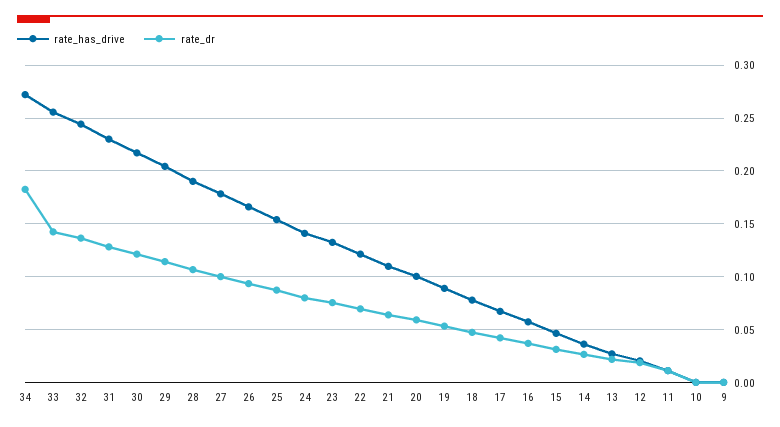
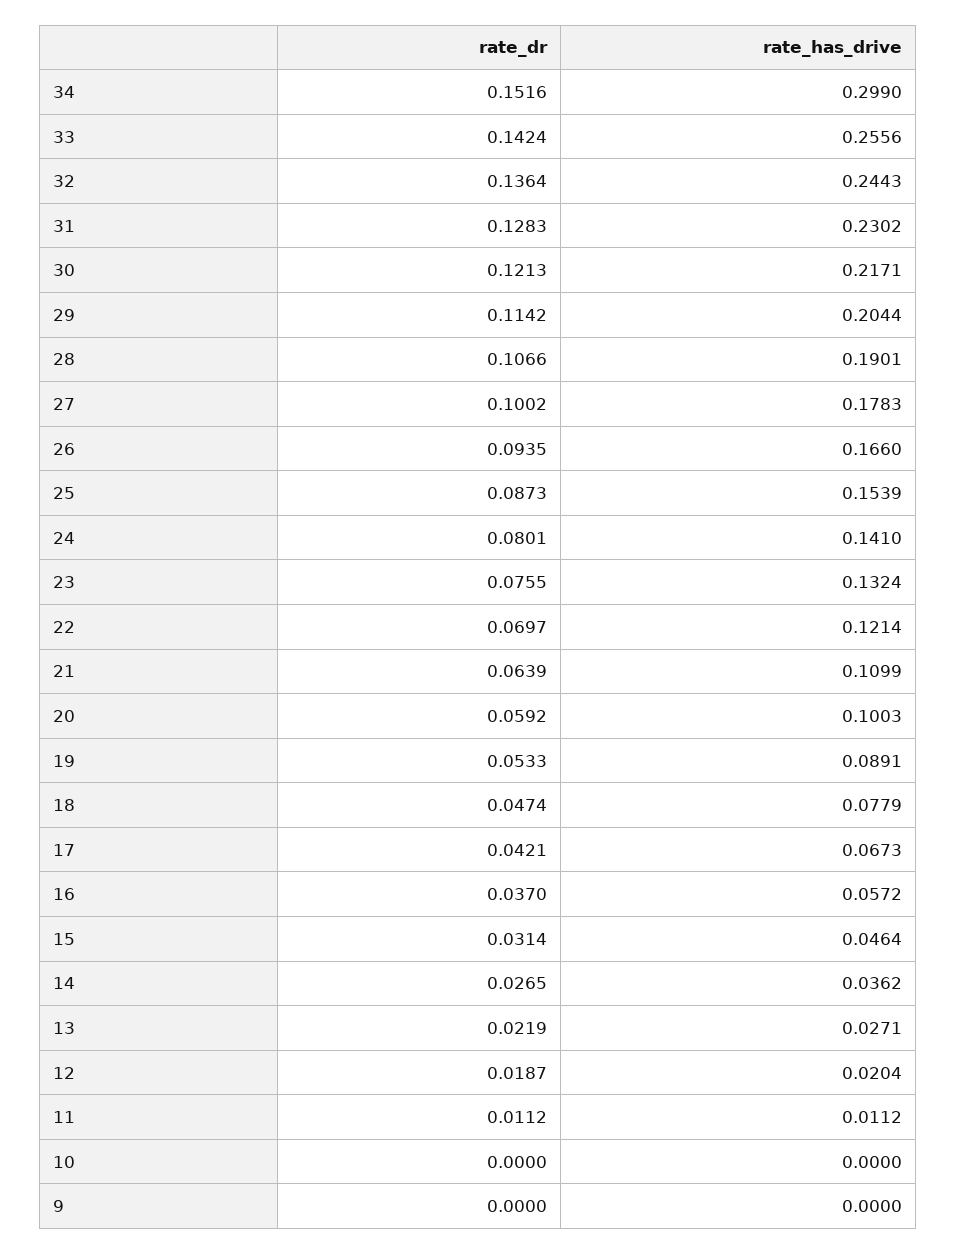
  {
    "rate_has_drive": {
-     "34": 0.27,
+     "34": 0.299,
      "33": 0.2556,
      "32": 0.2443,
      "31": 0.2302,
      "30": 0.2171,
      "29": 0.2044,
      "28": 0.1901,
      "27": 0.1783,
      "26": 0.166,
      "25": 0.1539,
      "24": 0.141,
      "23": 0.1324,
      "22": 0.1214,
      "21": 0.1099,
      "20": 0.1003,
      "19": 0.0891,
      "18": 0.0779,
      "17": 0.0673,
      "16": 0.0572,
      "15": 0.0464,
      "14": 0.0362,
      "13": 0.0271,
      "12": 0.0204,
      "11": 0.0112,
      "10": 0,
      "9": 0
    },
    "rate_dr": {
-     "34": 0.18,
+     "34": 0.1516,
      "33": 0.1424,
      "32": 0.1364,
      "31": 0.1283,
      "30": 0.1213,
      "29": 0.1142,
      "28": 0.1066,
      "27": 0.1002,
      "26": 0.0935,
      "25": 0.0873,
      "24": 0.0801,
      "23": 0.0755,
      "22": 0.0697,
      "21": 0.0639,
      "20": 0.0592,
      "19": 0.0533,
      "18": 0.0474,
      "17": 0.0421,
      "16": 0.037,
      "15": 0.0314,
      "14": 0.0265,
      "13": 0.0219,
      "12": 0.0187,
      "11": 0.0112,
      "10": 0,
      "9": 0
    }
  }

